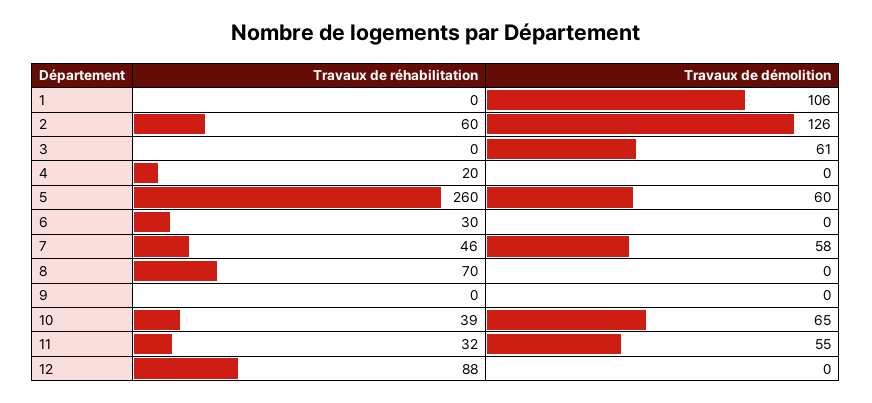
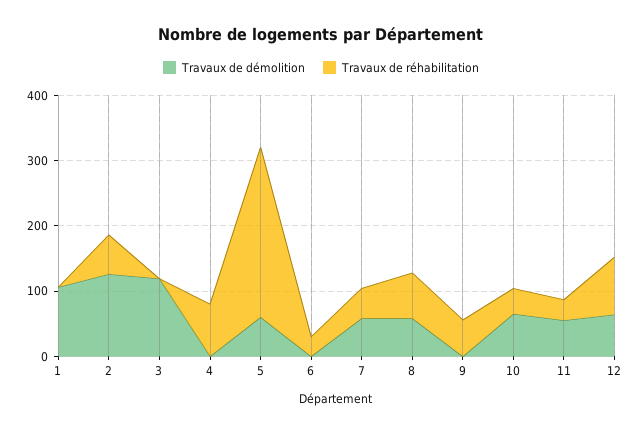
  {
    "Travaux de réhabilitation": {
      "1": 0,
      "2": 60,
      "3": 0,
-     "4": 20,
+     "4": 80,
      "5": 260,
      "6": 30,
      "7": 46,
      "8": 70,
-     "9": 0,
+     "9": 60,
      "10": 39,
      "11": 32,
      "12": 88
    },
    "Travaux de démolition": {
      "1": 106,
      "2": 126,
-     "3": 61,
+     "3": 120,
      "4": 0,
      "5": 60,
      "6": 0,
      "7": 58,
-     "8": 0,
+     "8": 60,
      "9": 0,
      "10": 65,
      "11": 55,
-     "12": 0
+     "12": 60
    }
  }

